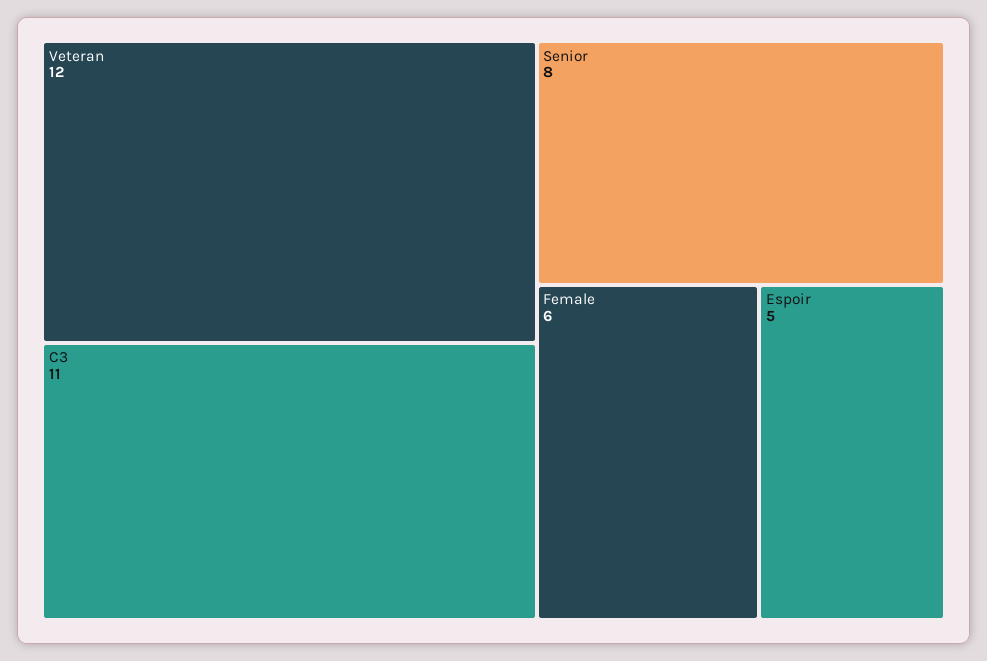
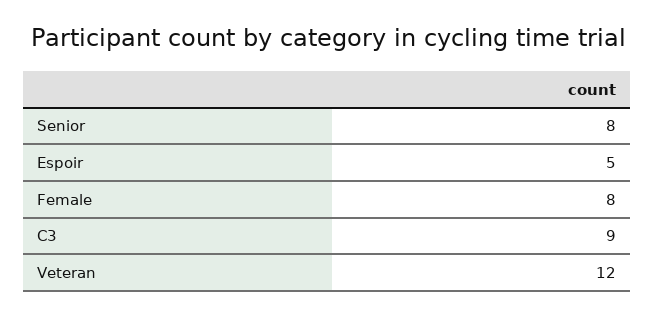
  {
    "Veteran": 12,
-   "C3": 11,
+   "C3": 9,
    "Senior": 8,
-   "Female": 6,
+   "Female": 8,
    "Espoir": 5
  }

